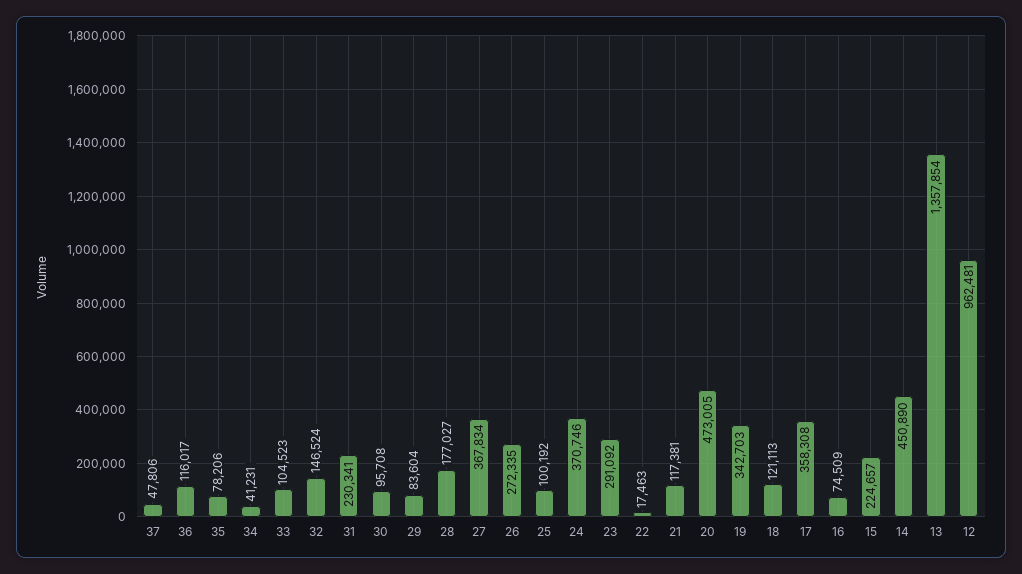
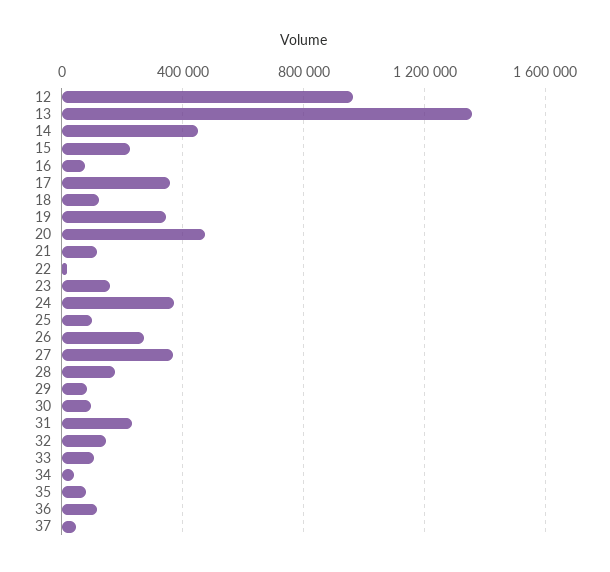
  {
    "37": 47806,
    "36": 116017,
    "35": 78206,
    "34": 41231,
    "33": 104523,
    "32": 146524,
    "31": 230341,
    "30": 95708,
    "29": 83604,
    "28": 177027,
    "27": 367834,
    "26": 272335,
    "25": 100192,
    "24": 370746,
-   "23": 291092,
+   "23": 150000,
    "22": 17463,
    "21": 117381,
    "20": 473005,
    "19": 342703,
    "18": 121113,
    "17": 358308,
    "16": 74509,
    "15": 224657,
    "14": 450890,
    "13": 1357854,
    "12": 962481
  }

